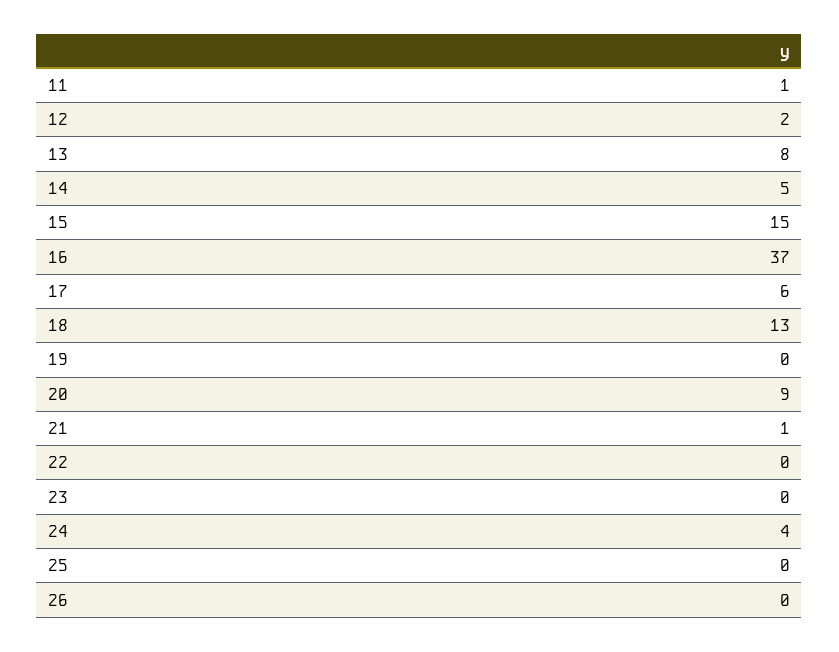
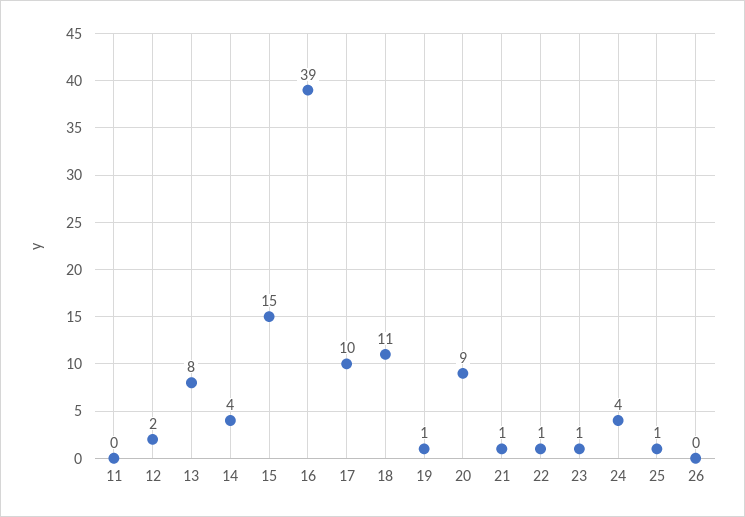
  {
-   "11": 1,
+   "11": 0,
    "12": 2,
    "13": 8,
-   "14": 5,
+   "14": 4,
    "15": 15,
-   "16": 37,
+   "16": 39,
-   "17": 6,
+   "17": 10,
-   "18": 13,
+   "18": 11,
-   "19": 0,
+   "19": 1,
    "20": 9,
    "21": 1,
-   "22": 0,
+   "22": 1,
-   "23": 0,
+   "23": 1,
    "24": 4,
-   "25": 0,
+   "25": 1,
    "26": 0
  }

